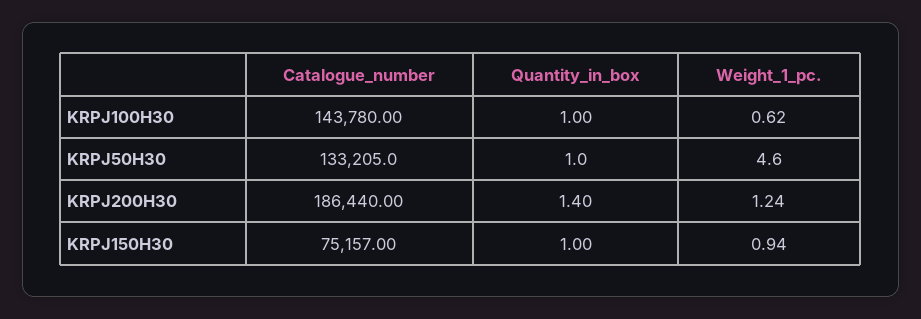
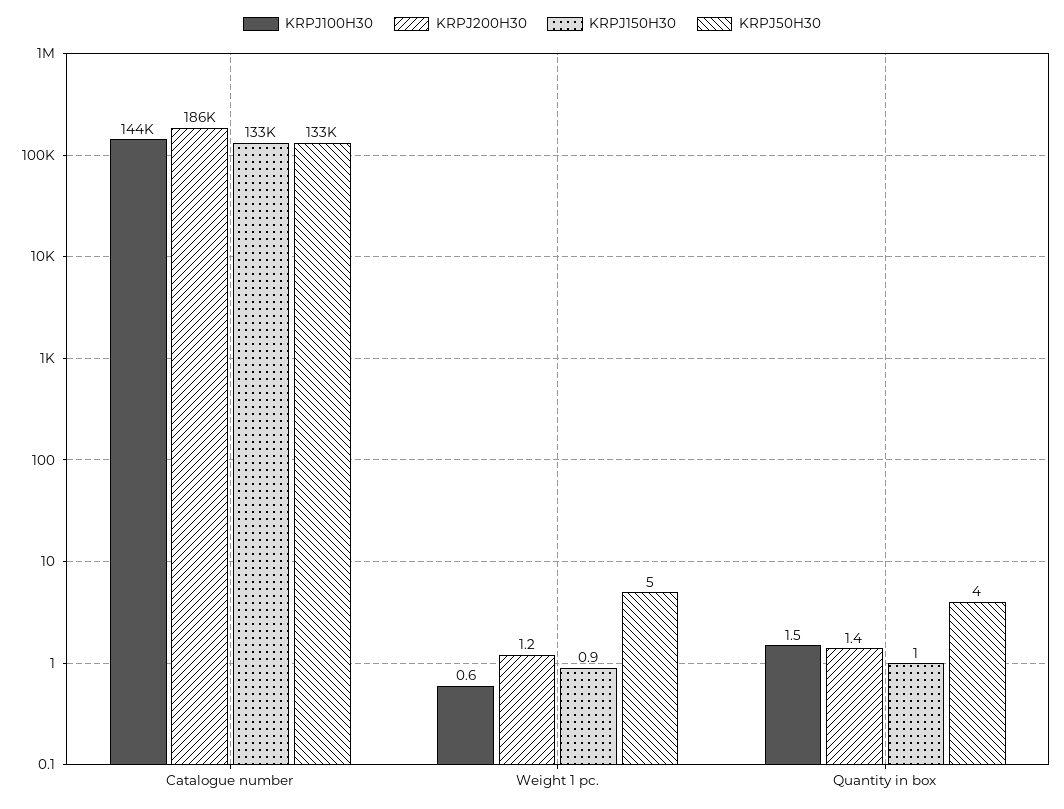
  {
    "KRPJ100H30": {
      "Catalogue_number": 143780,
-     "Quantity_in_box": 1,
+     "Quantity_in_box": 1.5,
      "Weight_1_pc.": 0.62
    },
    "KRPJ50H30": {
      "Catalogue_number": 133205,
-     "Quantity_in_box": 1,
+     "Quantity_in_box": 4,
      "Weight_1_pc.": 4.6
    },
    "KRPJ200H30": {
      "Catalogue_number": 186440,
      "Quantity_in_box": 1.4,
      "Weight_1_pc.": 1.24
    },
    "KRPJ150H30": {
-     "Catalogue_number": 75157,
+     "Catalogue_number": 133000,
      "Quantity_in_box": 1,
      "Weight_1_pc.": 0.94
    }
  }

